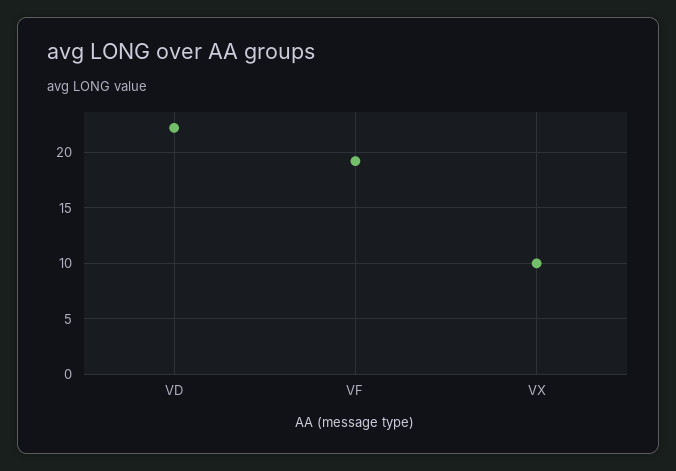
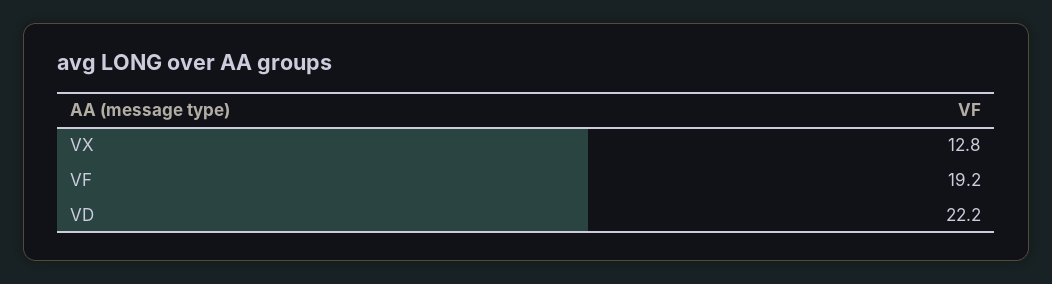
  {
    "VD": 22.2,
    "VF": 19.2,
-   "VX": 10
+   "VX": 12.8
  }

